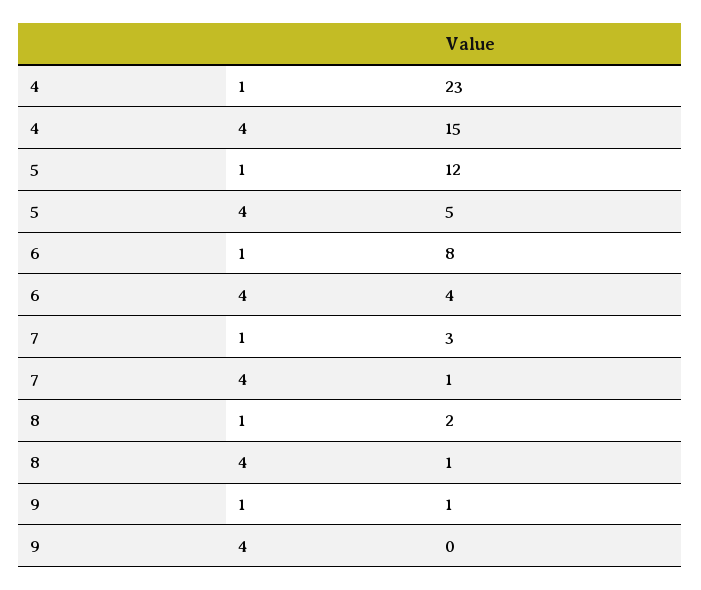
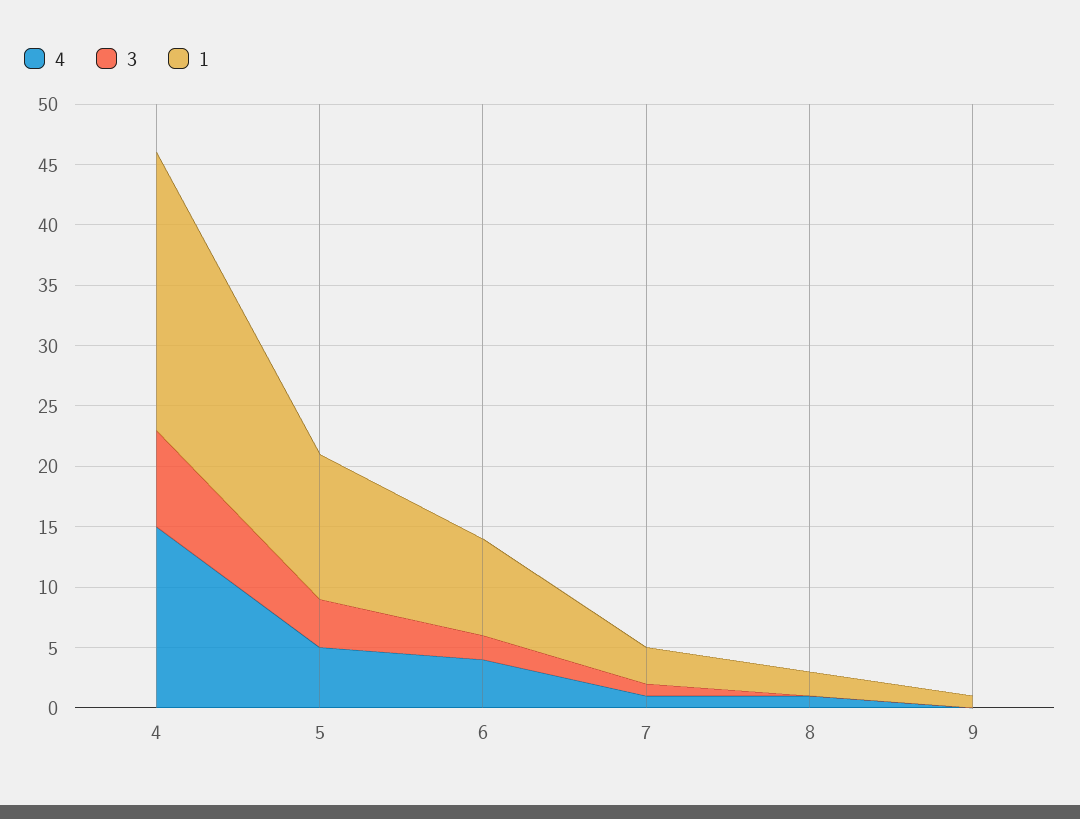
  {
    "1": {
      "4": 23,
      "5": 12,
      "6": 8,
      "7": 3,
      "8": 2,
      "9": 1
    },
    "4": {
      "4": 15,
      "5": 5,
      "6": 4,
      "7": 1,
      "8": 1,
      "9": 0
-   }
+   },
+   "3": {
+     "4": 8,
+     "5": 4,
+     "6": 2,
+     "7": 1,
+     "8": 0,
+     "9": 0
+   }
  }

